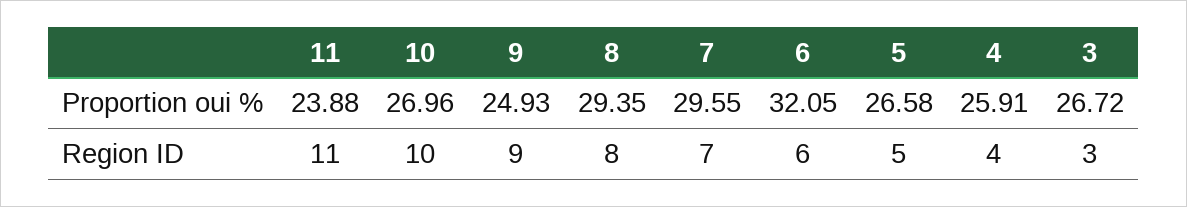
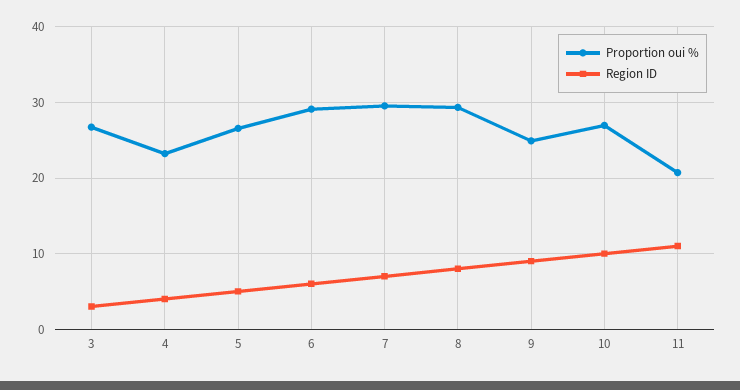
  {
    "Proportion oui %": {
-     "11": 23.88,
+     "11": 21,
      "10": 26.96,
      "9": 24.93,
      "8": 29.35,
      "7": 29.55,
-     "6": 32.05,
+     "6": 29,
      "5": 26.58,
-     "4": 25.91,
+     "4": 23,
      "3": 26.72
    },
    "Region ID": {
      "11": 11,
      "10": 10,
      "9": 9,
      "8": 8,
      "7": 7,
      "6": 6,
      "5": 5,
      "4": 4,
      "3": 3
    }
  }

